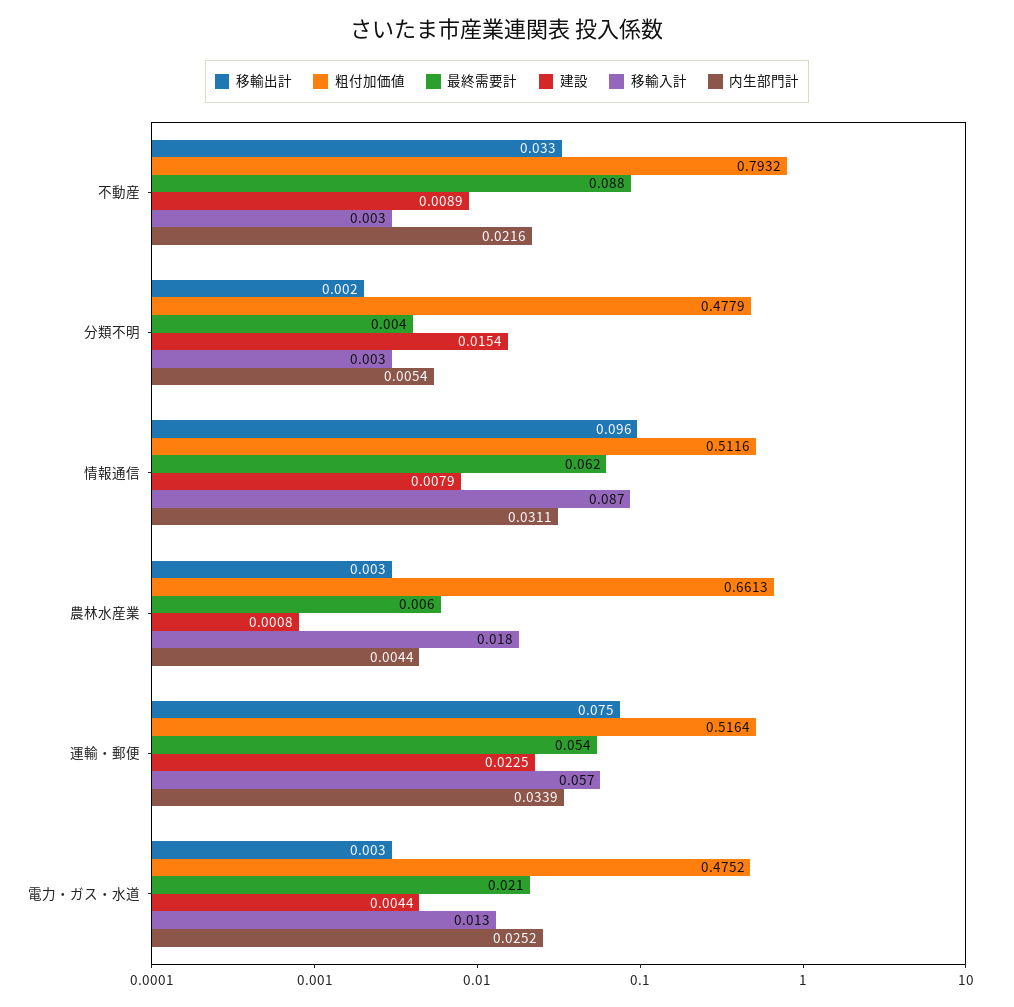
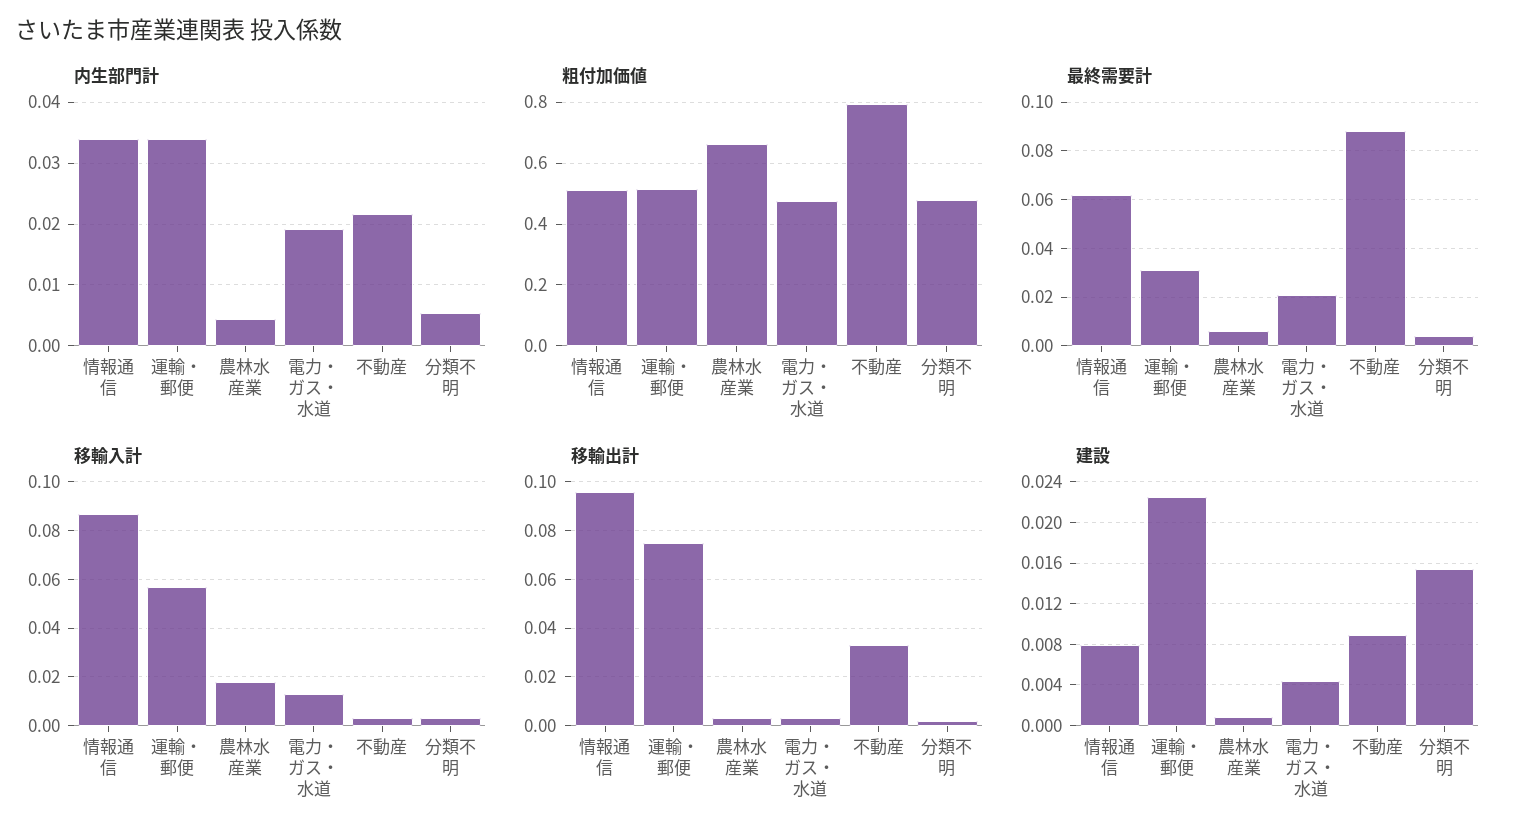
  {
    "移輸出計": {
      "不動産": 0.033,
      "分類不明": 0.002,
      "情報通信": 0.096,
      "農林水産業": 0.003,
      "運輸・郵便": 0.075,
      "電力・ガス・水道": 0.003
    },
    "粗付加価値": {
      "不動産": 0.7932,
      "分類不明": 0.4779,
      "情報通信": 0.5116,
      "農林水産業": 0.6613,
      "運輸・郵便": 0.5164,
      "電力・ガス・水道": 0.4752
    },
    "最終需要計": {
      "不動産": 0.088,
      "分類不明": 0.004,
      "情報通信": 0.062,
      "農林水産業": 0.006,
-     "運輸・郵便": 0.054,
+     "運輸・郵便": 0.03,
      "電力・ガス・水道": 0.021
    },
    "建設": {
      "不動産": 0.0089,
      "分類不明": 0.0154,
      "情報通信": 0.0079,
      "農林水産業": 0.0008,
      "運輸・郵便": 0.0225,
      "電力・ガス・水道": 0.0044
    },
    "移輸入計": {
      "不動産": 0.003,
      "分類不明": 0.003,
      "情報通信": 0.087,
      "農林水産業": 0.018,
      "運輸・郵便": 0.057,
      "電力・ガス・水道": 0.013
    },
    "内生部門計": {
      "不動産": 0.0216,
      "分類不明": 0.0054,
-     "情報通信": 0.0311,
+     "情報通信": 0.034,
      "農林水産業": 0.0044,
      "運輸・郵便": 0.0339,
-     "電力・ガス・水道": 0.0252
+     "電力・ガス・水道": 0.019
    }
  }

